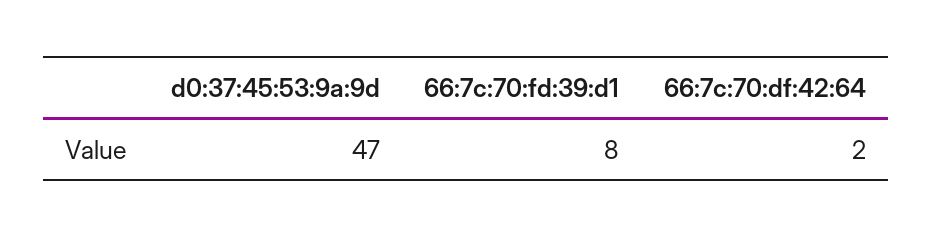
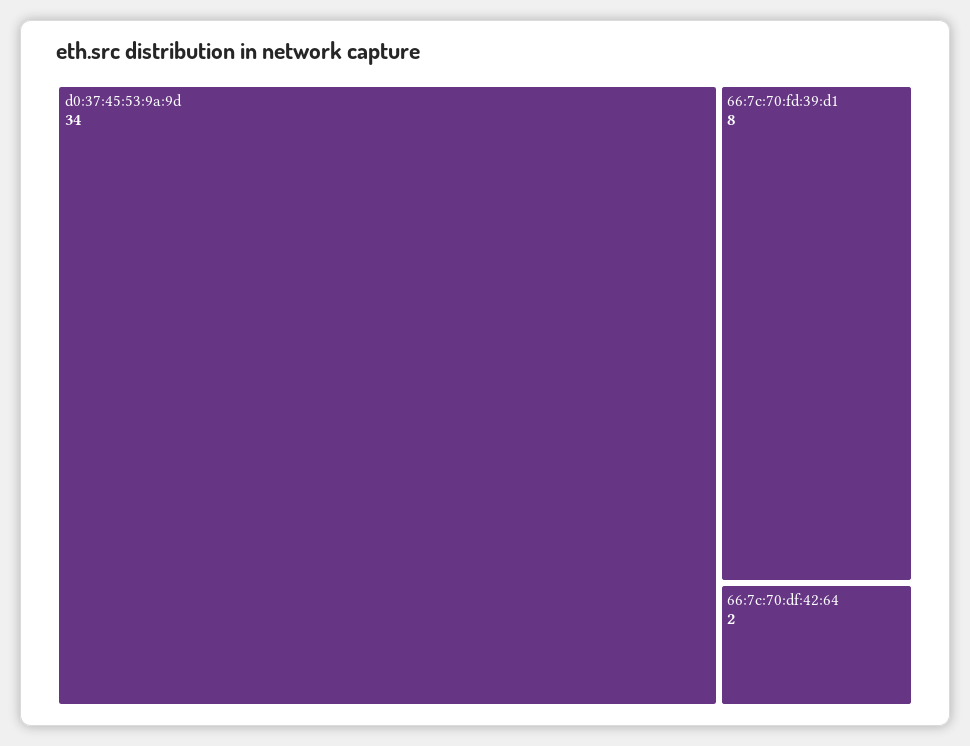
  {
-   "d0:37:45:53:9a:9d": 47,
+   "d0:37:45:53:9a:9d": 34,
    "66:7c:70:fd:39:d1": 8,
    "66:7c:70:df:42:64": 2
  }

